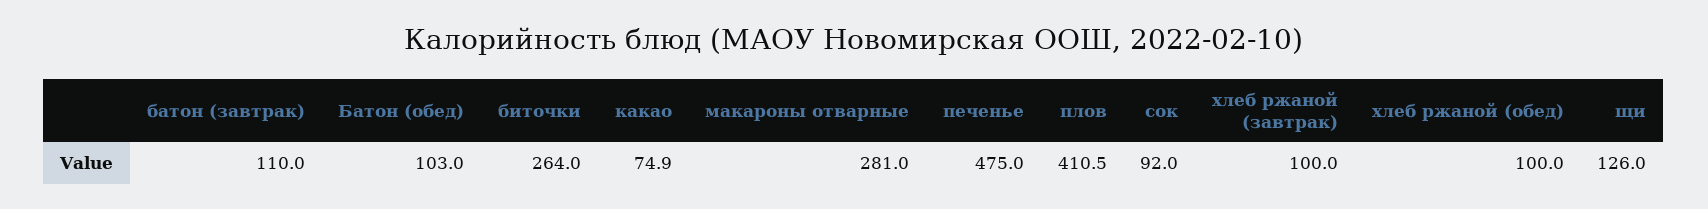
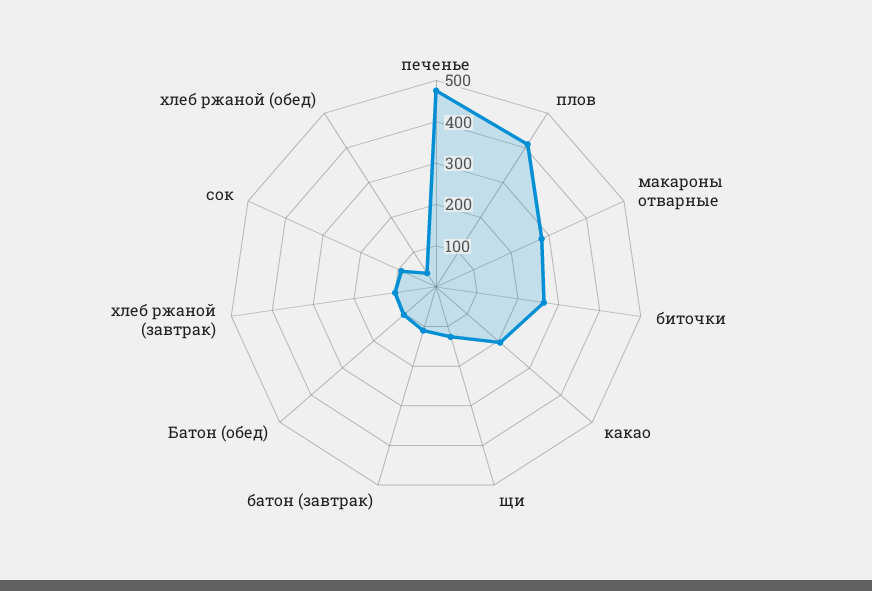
  {
    "батон (завтрак)": 110,
    "Батон (обед)": 103,
    "биточки": 264,
-   "какао": 74.9,
+   "какао": 200,
    "макароны отварные": 281,
    "печенье": 475,
    "плов": 410.5,
    "сок": 92,
    "хлеб ржаной (завтрак)": 100,
-   "хлеб ржаной (обед)": 100,
+   "хлеб ржаной (обед)": 40,
    "щи": 126
  }

